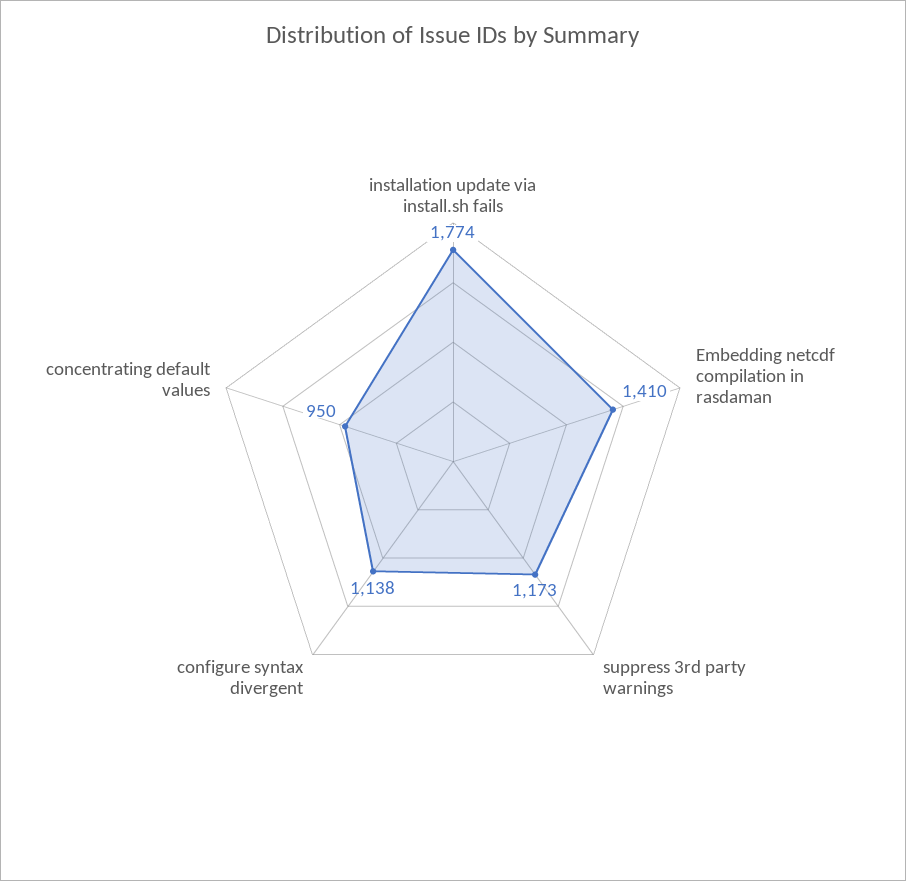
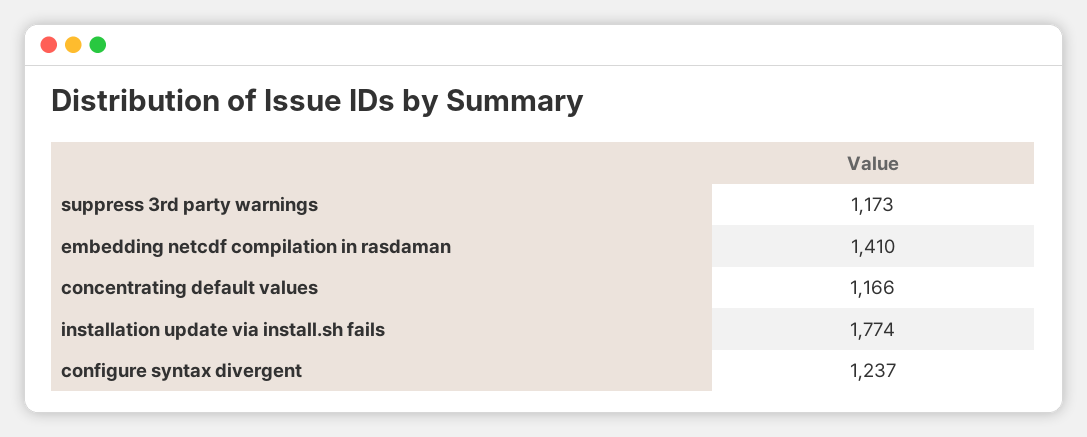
  {
    "installation update via install.sh fails": 1774,
    "Embedding netcdf compilation in rasdaman": 1410,
    "suppress 3rd party warnings": 1173,
-   "configure syntax divergent": 1138,
+   "configure syntax divergent": 1237,
-   "concentrating default values": 950
+   "concentrating default values": 1166
  }

